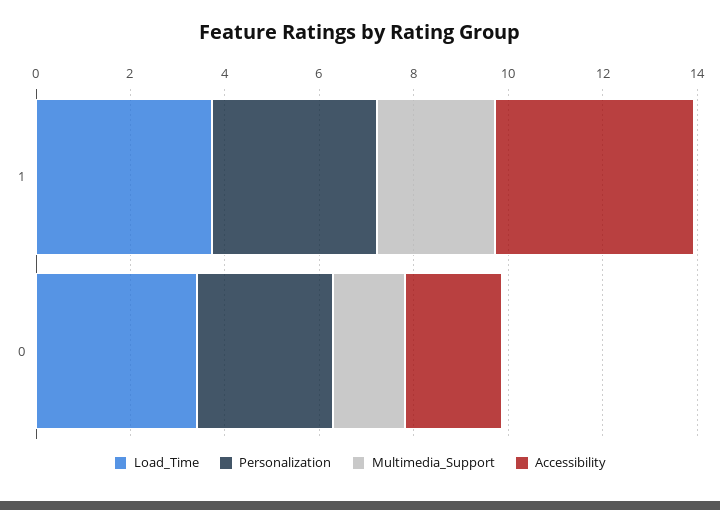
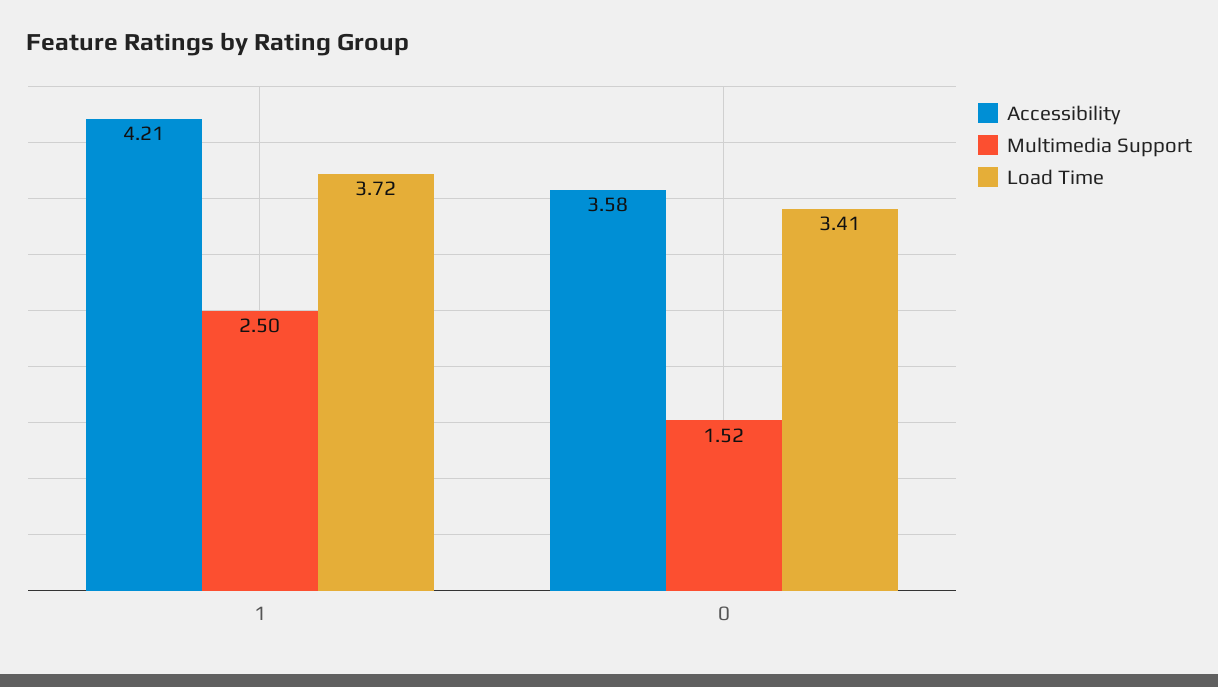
  {
    "Load_Time": {
      "1": 3.72,
      "0": 3.41
    },
-   "Personalization": {
-     "1": 3.5,
-     "0": 3
-   },
    "Multimedia_Support": {
      "1": 2.5,
      "0": 1.52
    },
    "Accessibility": {
      "1": 4.21,
-     "0": 2
+     "0": 3.58
    }
  }

